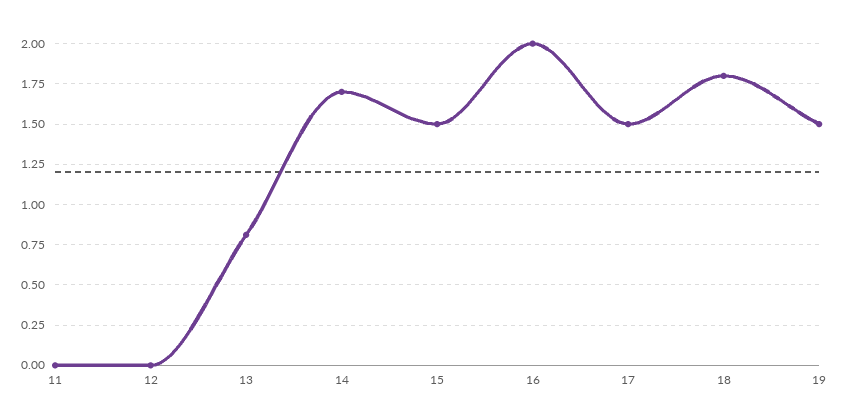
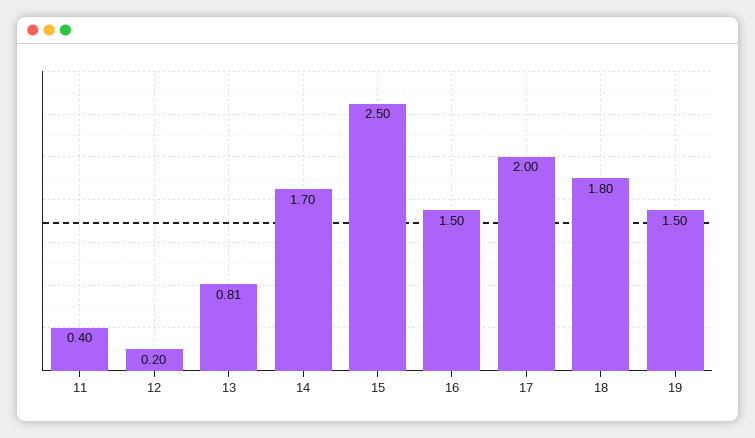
  {
-   "11": 0,
+   "11": 0.4,
-   "12": 0,
+   "12": 0.2,
    "13": 0.81,
    "14": 1.7,
-   "15": 1.5,
+   "15": 2.5,
-   "16": 2,
+   "16": 1.5,
-   "17": 1.5,
+   "17": 2,
    "18": 1.8,
    "19": 1.5
  }

